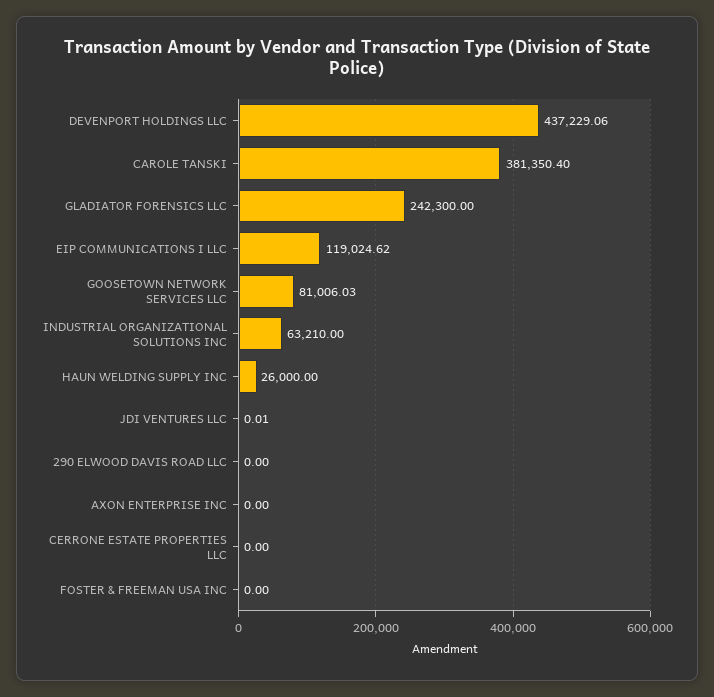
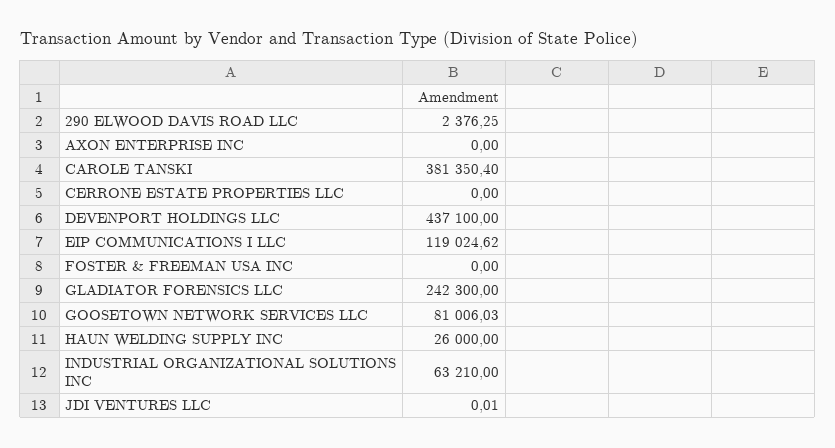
  {
-   "DEVENPORT HOLDINGS LLC": 437229.06,
+   "DEVENPORT HOLDINGS LLC": 437100,
    "CAROLE TANSKI": 381350.4,
    "GLADIATOR FORENSICS LLC": 242300,
    "EIP COMMUNICATIONS I LLC": 119024.62,
    "GOOSETOWN NETWORK SERVICES LLC": 81006.03,
    "INDUSTRIAL ORGANIZATIONAL SOLUTIONS INC": 63210,
    "HAUN WELDING SUPPLY INC": 26000,
    "JDI VENTURES LLC": 0.01,
-   "290 ELWOOD DAVIS ROAD LLC": 0,
+   "290 ELWOOD DAVIS ROAD LLC": 2376.25,
    "AXON ENTERPRISE INC": 0,
    "CERRONE ESTATE PROPERTIES LLC": 0,
    "FOSTER & FREEMAN USA INC": 0
  }

